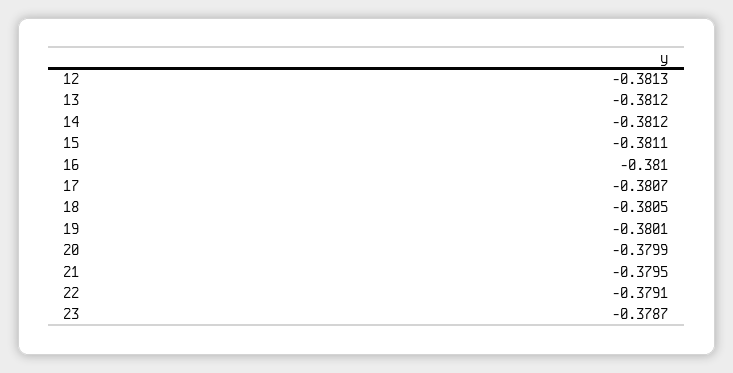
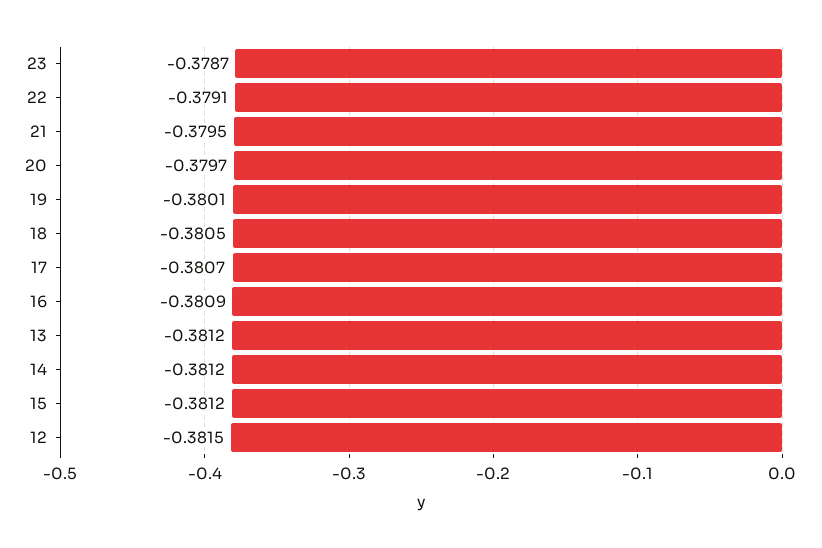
  {
-   "12": -0.3813,
+   "12": -0.3815,
    "13": -0.3812,
    "14": -0.3812,
-   "15": -0.3811,
+   "15": -0.3812,
-   "16": -0.381,
+   "16": -0.3809,
    "17": -0.3807,
    "18": -0.3805,
    "19": -0.3801,
-   "20": -0.3799,
+   "20": -0.3797,
    "21": -0.3795,
    "22": -0.3791,
    "23": -0.3787
  }

